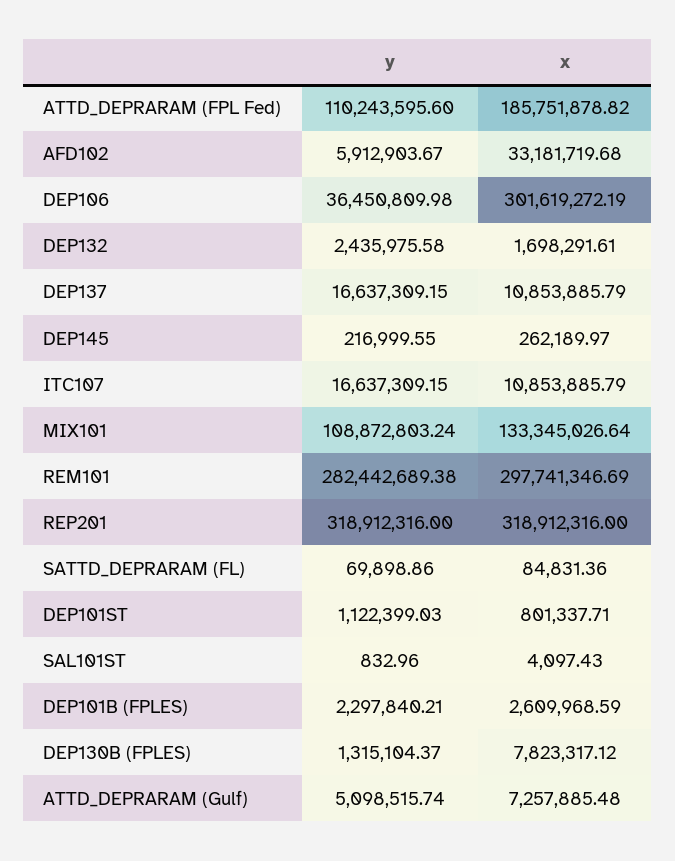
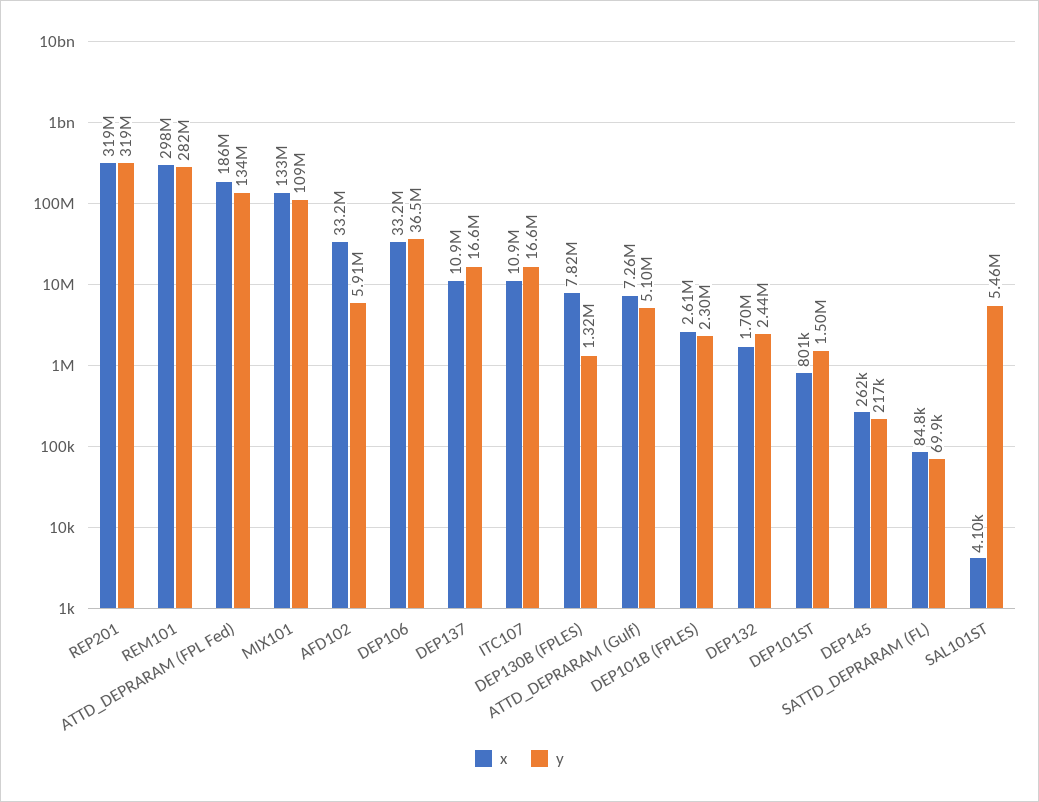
  {
    "y": {
-     "ATTD_DEPRARAM (FPL Fed)": 110243595.6,
+     "ATTD_DEPRARAM (FPL Fed)": 134000000,
      "AFD102": 5912903.67,
      "DEP106": 36450809.98,
      "DEP132": 2435975.58,
      "DEP137": 16637309.15,
      "DEP145": 216999.55,
      "ITC107": 16637309.15,
      "MIX101": 108872803.24,
      "REM101": 282442689.38,
      "REP201": 318912316,
      "SATTD_DEPRARAM (FL)": 69898.86,
-     "DEP101ST": 1122399.03,
+     "DEP101ST": 1500000,
-     "SAL101ST": 832.96,
+     "SAL101ST": 5460000,
      "DEP101B (FPLES)": 2297840.21,
      "DEP130B (FPLES)": 1315104.37,
      "ATTD_DEPRARAM (Gulf)": 5098515.74
    },
    "x": {
      "ATTD_DEPRARAM (FPL Fed)": 185751878.82,
      "AFD102": 33181719.68,
-     "DEP106": 301619272.19,
+     "DEP106": 33200000,
      "DEP132": 1698291.61,
      "DEP137": 10853885.79,
      "DEP145": 262189.97,
      "ITC107": 10853885.79,
      "MIX101": 133345026.64,
      "REM101": 297741346.69,
      "REP201": 318912316,
      "SATTD_DEPRARAM (FL)": 84831.36,
      "DEP101ST": 801337.71,
      "SAL101ST": 4097.43,
      "DEP101B (FPLES)": 2609968.59,
      "DEP130B (FPLES)": 7823317.12,
      "ATTD_DEPRARAM (Gulf)": 7257885.48
    }
  }

